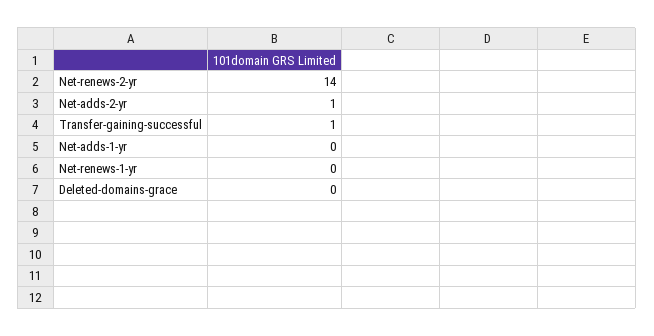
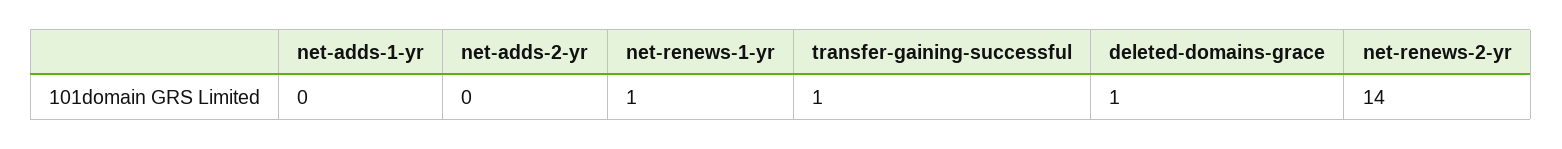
  {
    "Net-renews-2-yr": 14,
-   "Net-adds-2-yr": 1,
+   "Net-adds-2-yr": 0,
    "Transfer-gaining-successful": 1,
    "Net-adds-1-yr": 0,
-   "Net-renews-1-yr": 0,
+   "Net-renews-1-yr": 1,
-   "Deleted-domains-grace": 0
+   "Deleted-domains-grace": 1
  }

